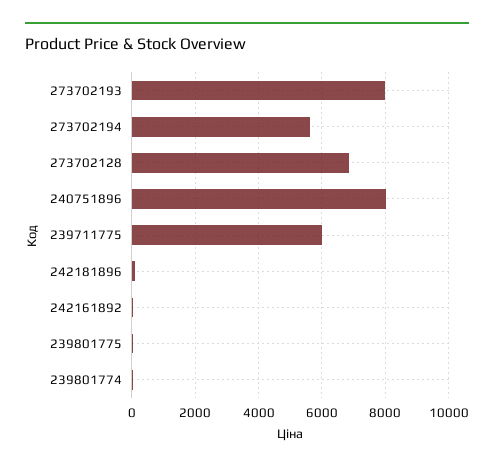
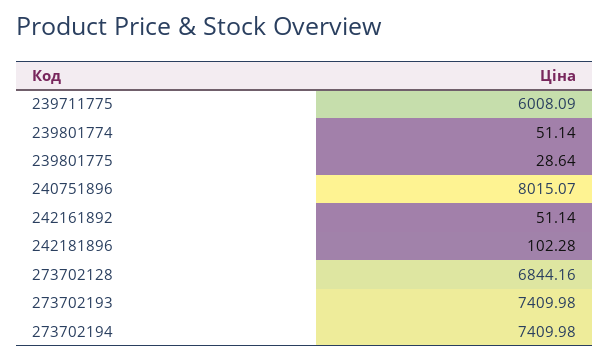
  {
-   "273702193": 8000,
+   "273702193": 7409.98,
-   "273702194": 5600,
+   "273702194": 7409.98,
    "273702128": 6844.16,
    "240751896": 8015.07,
    "239711775": 6008.09,
    "242181896": 102.28,
    "242161892": 51.14,
    "239801775": 28.64,
    "239801774": 51.14
  }

